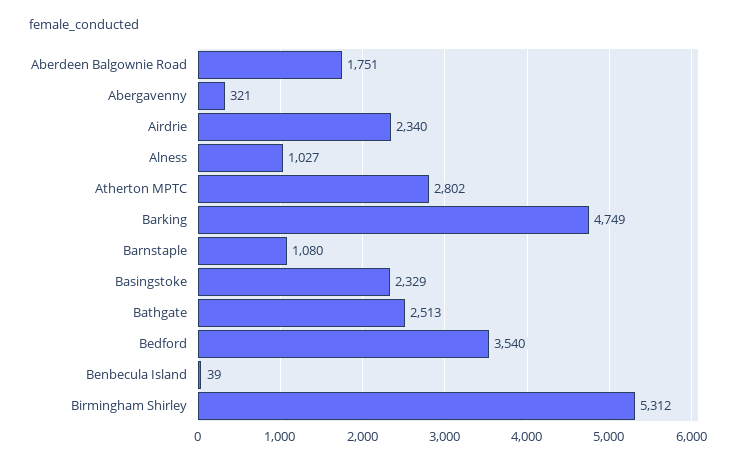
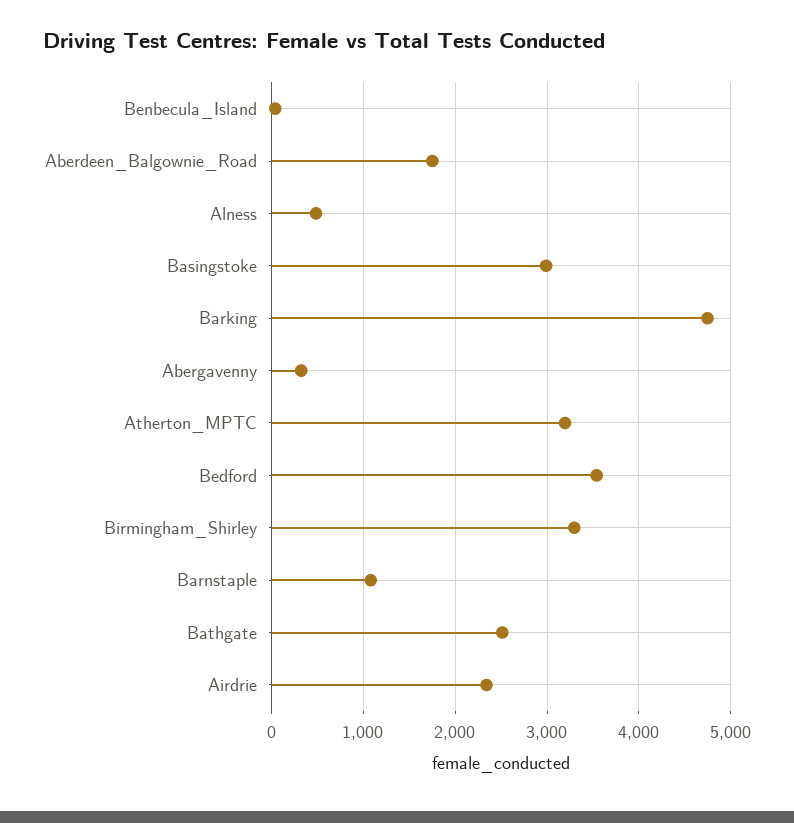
  {
    "Aberdeen Balgownie Road": 1751,
    "Abergavenny": 321,
    "Airdrie": 2340,
-   "Alness": 1027,
+   "Alness": 500,
-   "Atherton MPTC": 2802,
+   "Atherton MPTC": 3200,
    "Barking": 4749,
    "Barnstaple": 1080,
-   "Basingstoke": 2329,
+   "Basingstoke": 3000,
    "Bathgate": 2513,
    "Bedford": 3540,
    "Benbecula Island": 39,
-   "Birmingham Shirley": 5312
+   "Birmingham Shirley": 3300
  }

